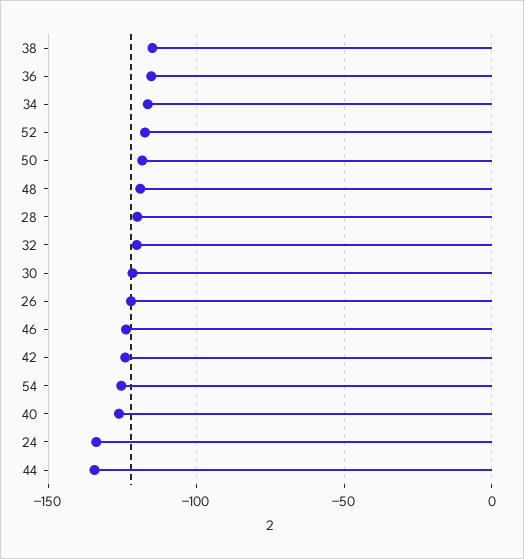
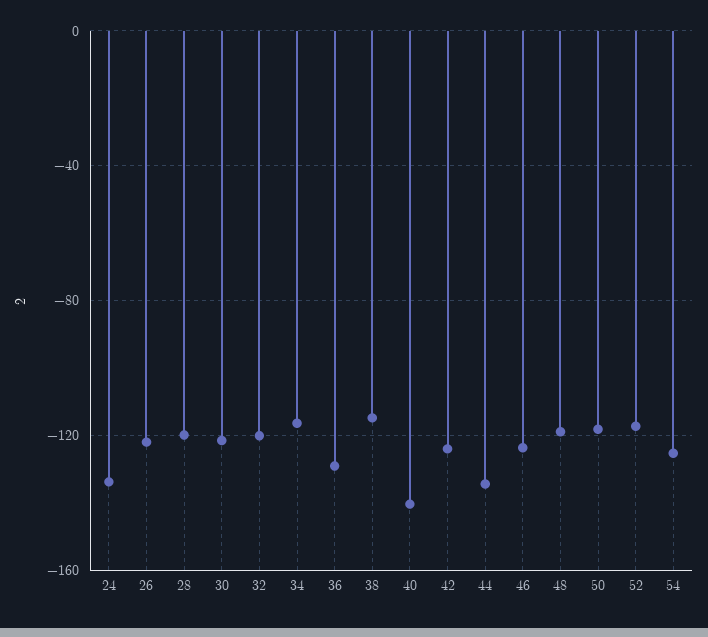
  {
    "38": -115,
-   "36": -115,
+   "36": -130,
    "34": -115,
    "52": -115,
    "50": -120,
    "48": -120,
    "28": -120,
    "32": -120,
    "30": -120,
    "26": -120,
    "46": -125,
    "42": -125,
    "54": -125,
-   "40": -125,
+   "40": -140,
    "24": -135,
    "44": -135
  }

